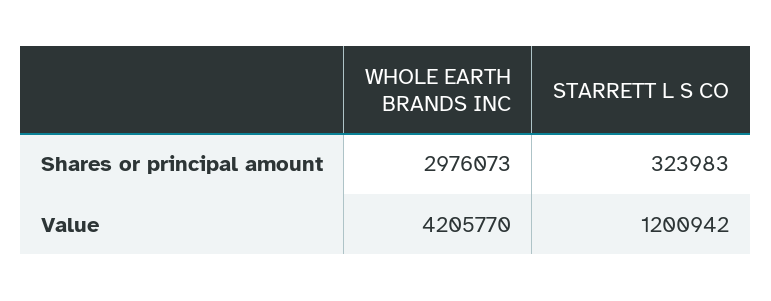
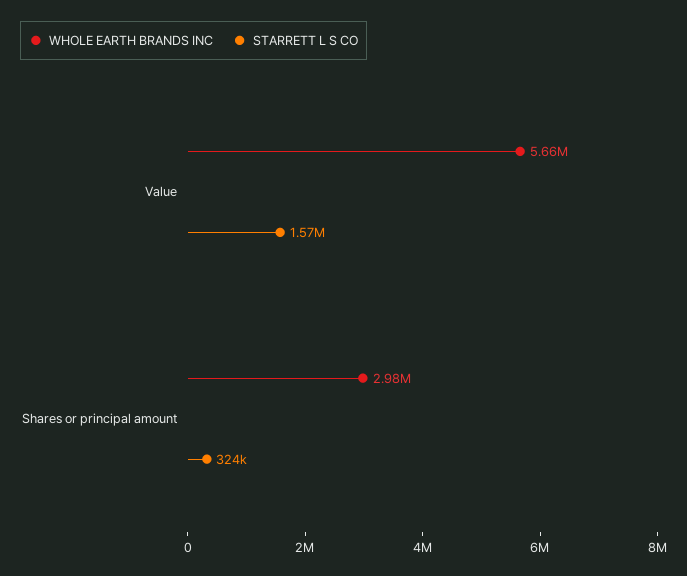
  {
    "WHOLE EARTH BRANDS INC": {
      "Shares or principal amount": 2976073,
-     "Value": 4205770
+     "Value": 5660000
    },
    "STARRETT L S CO": {
      "Shares or principal amount": 323983,
-     "Value": 1200942
+     "Value": 1570000
    }
  }

